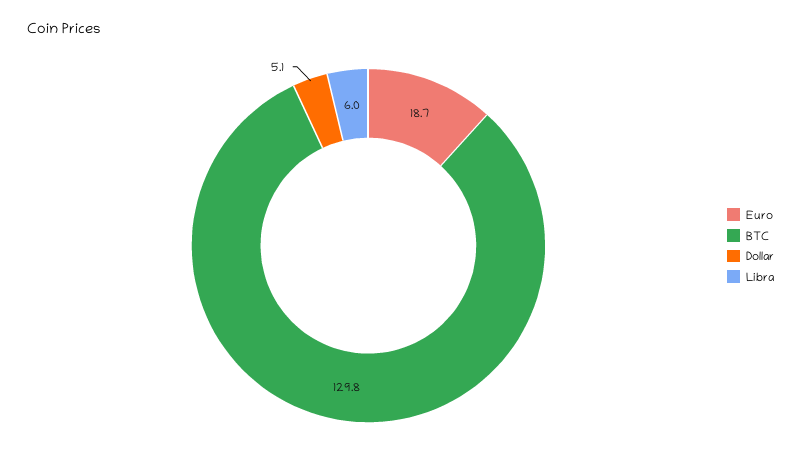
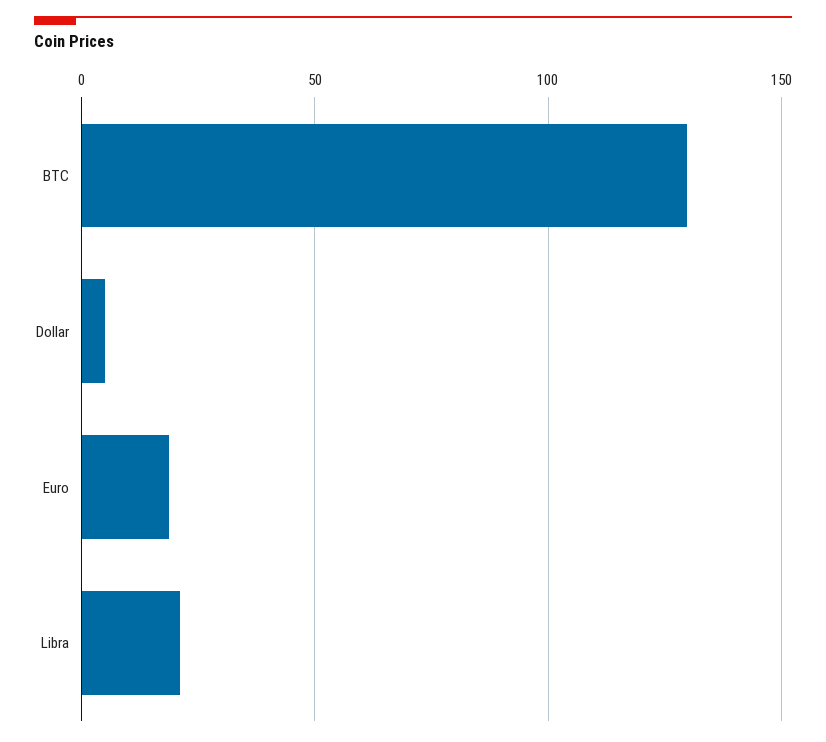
  {
    "Euro": 18.7,
    "BTC": 129.8,
    "Dollar": 5.1,
-   "Libra": 6
+   "Libra": 20
  }

